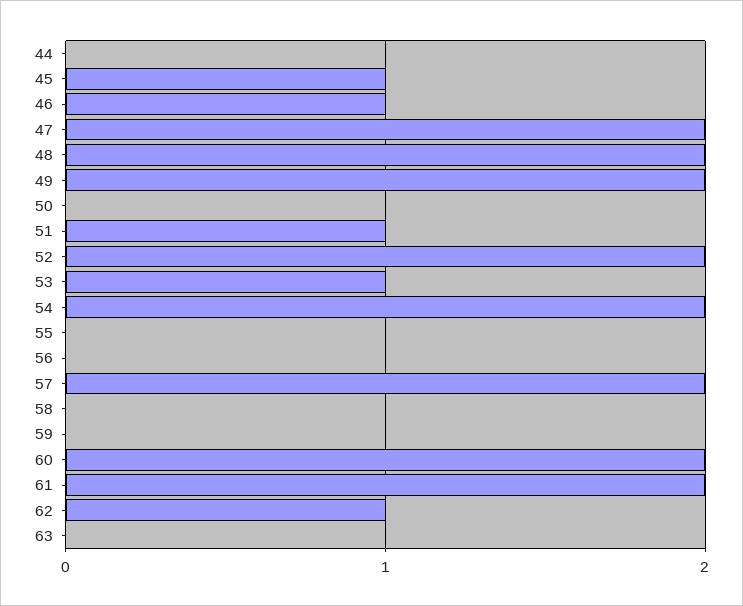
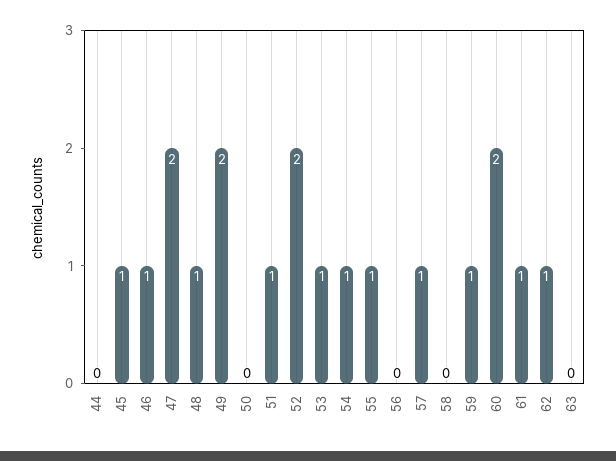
  {
    "44": 0,
    "45": 1,
    "46": 1,
    "47": 2,
-   "48": 2,
+   "48": 1,
    "49": 2,
    "50": 0,
    "51": 1,
    "52": 2,
    "53": 1,
-   "54": 2,
+   "54": 1,
-   "55": 0,
+   "55": 1,
    "56": 0,
-   "57": 2,
+   "57": 1,
    "58": 0,
-   "59": 0,
+   "59": 1,
    "60": 2,
-   "61": 2,
+   "61": 1,
    "62": 1,
    "63": 0
  }

